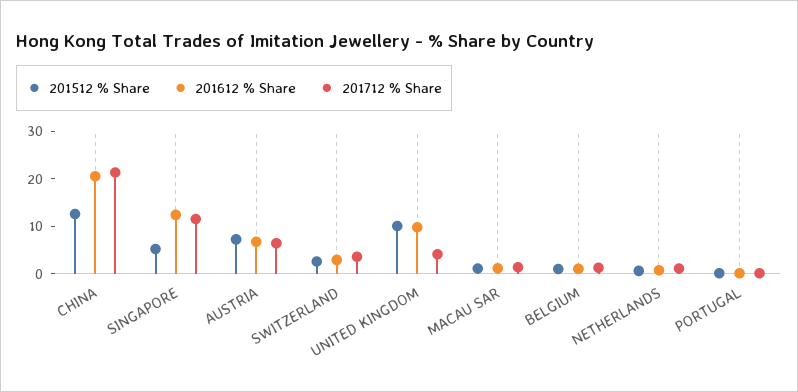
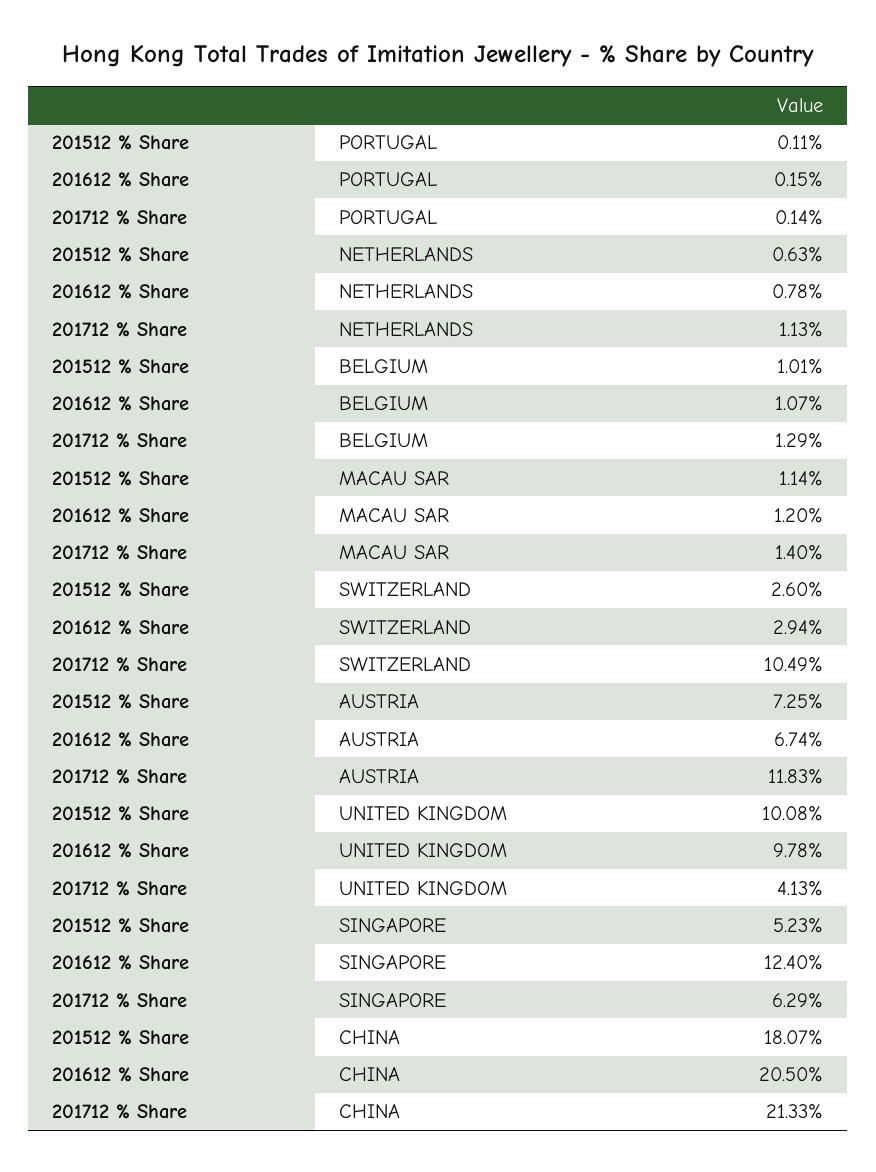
  {
    "201512 % Share": {
-     "CHINA": 12,
+     "CHINA": 18.07,
      "SINGAPORE": 5.23,
      "AUSTRIA": 7.25,
      "SWITZERLAND": 2.6,
      "UNITED KINGDOM": 10.08,
      "MACAU SAR": 1.14,
      "BELGIUM": 1.01,
      "NETHERLANDS": 0.63,
      "PORTUGAL": 0.11
    },
    "201612 % Share": {
      "CHINA": 20.5,
      "SINGAPORE": 12.4,
      "AUSTRIA": 6.74,
      "SWITZERLAND": 2.94,
      "UNITED KINGDOM": 9.78,
      "MACAU SAR": 1.2,
      "BELGIUM": 1.07,
      "NETHERLANDS": 0.78,
      "PORTUGAL": 0.15
    },
    "201712 % Share": {
      "CHINA": 21.33,
-     "SINGAPORE": 12,
+     "SINGAPORE": 6.29,
-     "AUSTRIA": 6,
+     "AUSTRIA": 11.83,
-     "SWITZERLAND": 4,
+     "SWITZERLAND": 10.49,
      "UNITED KINGDOM": 4.13,
      "MACAU SAR": 1.4,
      "BELGIUM": 1.29,
      "NETHERLANDS": 1.13,
      "PORTUGAL": 0.14
    }
  }

